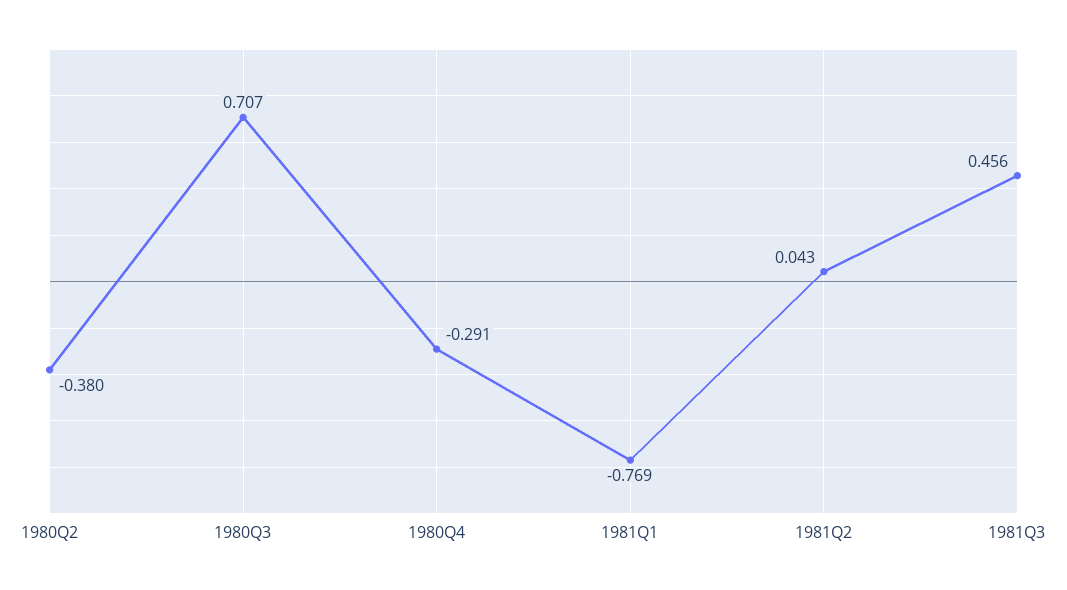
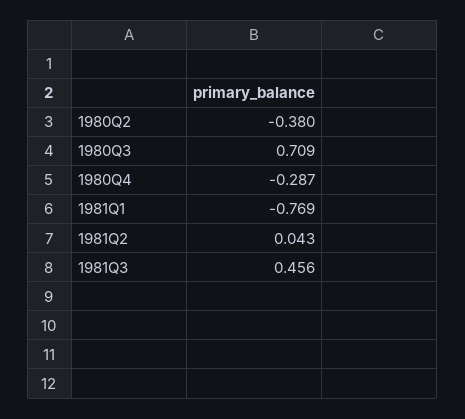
  {
    "1980Q2": -0.38,
-   "1980Q3": 0.707,
+   "1980Q3": 0.709,
-   "1980Q4": -0.291,
+   "1980Q4": -0.287,
    "1981Q1": -0.769,
    "1981Q2": 0.043,
    "1981Q3": 0.456
  }

